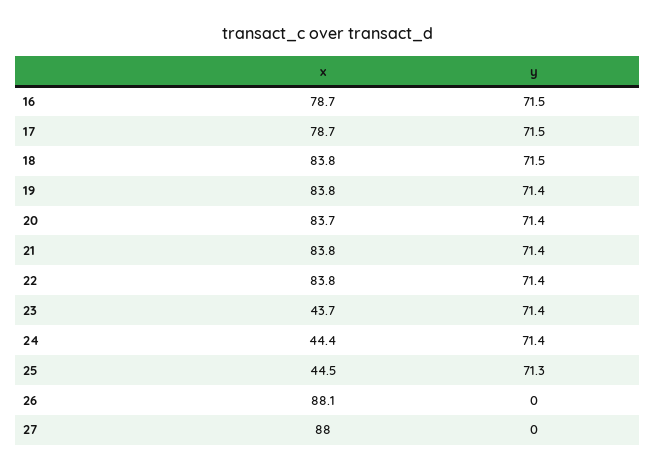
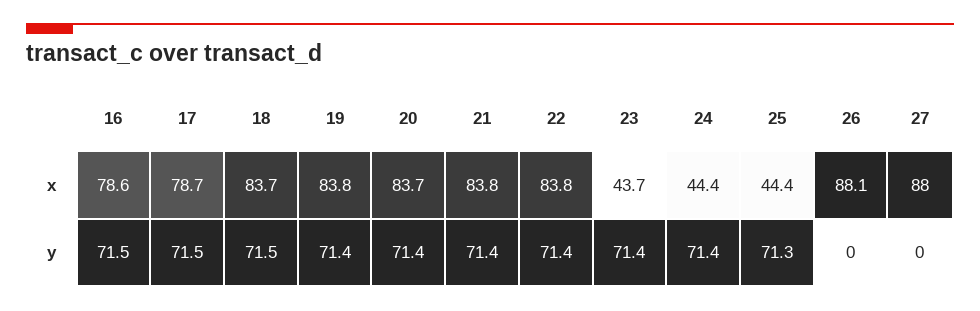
  {
    "x": {
-     "16": 78.7,
+     "16": 78.6,
      "17": 78.7,
-     "18": 83.8,
+     "18": 83.7,
      "19": 83.8,
      "20": 83.7,
      "21": 83.8,
      "22": 83.8,
      "23": 43.7,
      "24": 44.4,
-     "25": 44.5,
+     "25": 44.4,
      "26": 88.1,
      "27": 88
    },
    "y": {
      "16": 71.5,
      "17": 71.5,
      "18": 71.5,
      "19": 71.4,
      "20": 71.4,
      "21": 71.4,
      "22": 71.4,
      "23": 71.4,
      "24": 71.4,
      "25": 71.3,
      "26": 0,
      "27": 0
    }
  }

